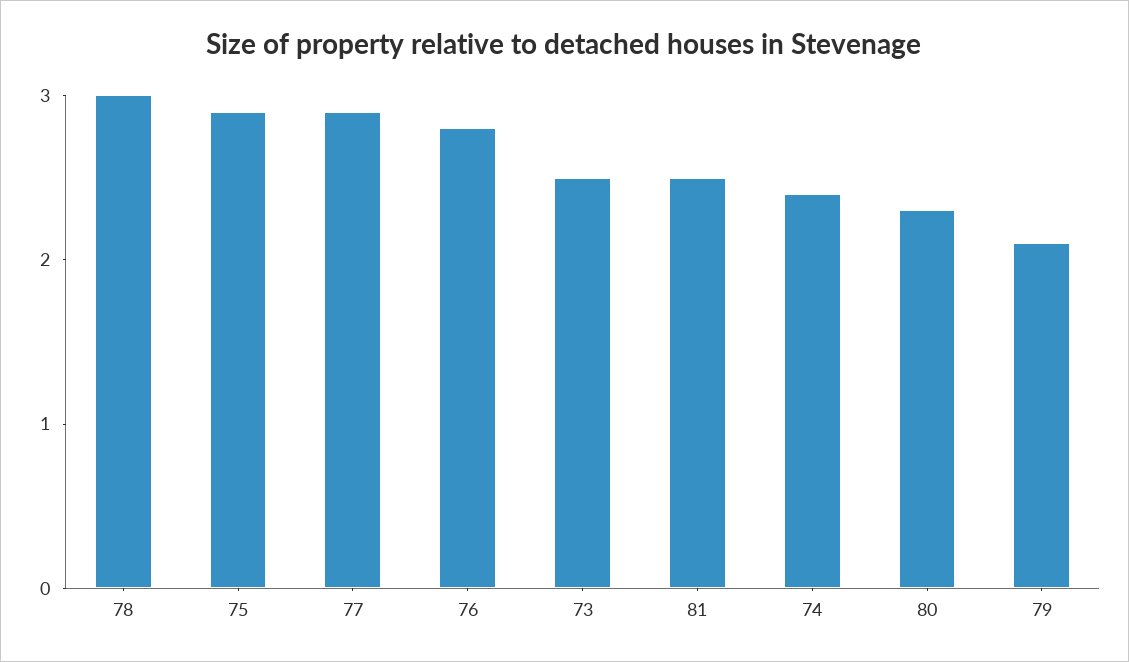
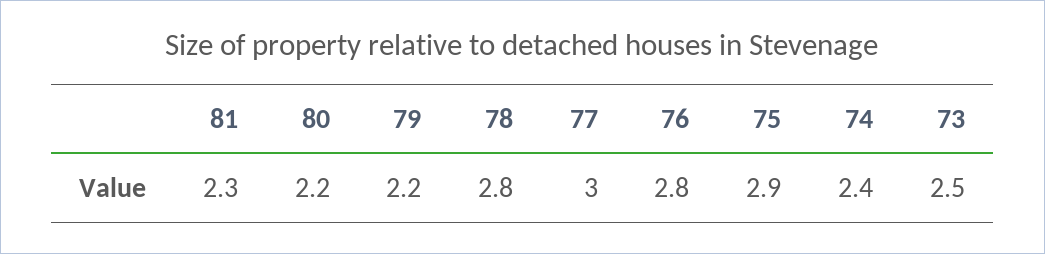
  {
-   "78": 3,
+   "78": 2.8,
    "75": 2.9,
-   "77": 2.9,
+   "77": 3,
    "76": 2.8,
    "73": 2.5,
-   "81": 2.5,
+   "81": 2.3,
    "74": 2.4,
-   "80": 2.3,
+   "80": 2.2,
-   "79": 2.1
+   "79": 2.2
  }

